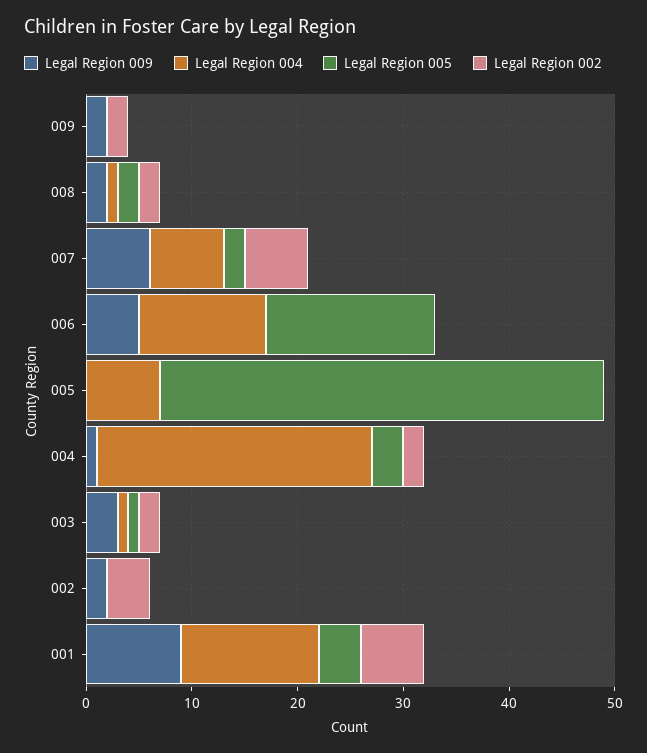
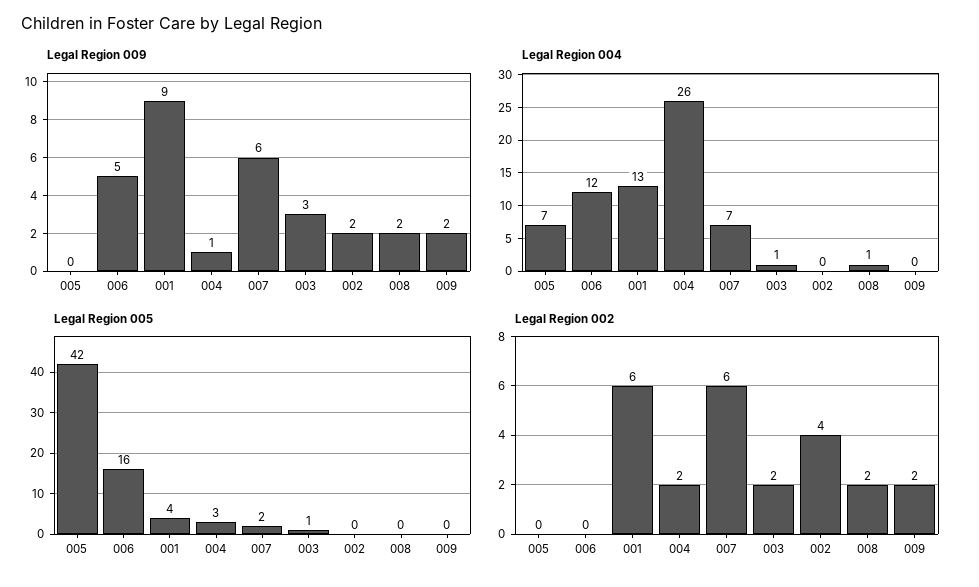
  {
    "Legal Region 009": {
      "009": 2,
      "008": 2,
      "007": 6,
      "006": 5,
      "005": 0,
      "004": 1,
      "003": 3,
      "002": 2,
      "001": 9
    },
    "Legal Region 004": {
      "009": 0,
      "008": 1,
      "007": 7,
      "006": 12,
      "005": 7,
      "004": 26,
      "003": 1,
      "002": 0,
      "001": 13
    },
    "Legal Region 005": {
      "009": 0,
-     "008": 2,
+     "008": 0,
      "007": 2,
      "006": 16,
      "005": 42,
      "004": 3,
      "003": 1,
      "002": 0,
      "001": 4
    },
    "Legal Region 002": {
      "009": 2,
      "008": 2,
      "007": 6,
      "006": 0,
      "005": 0,
      "004": 2,
      "003": 2,
      "002": 4,
      "001": 6
    }
  }

